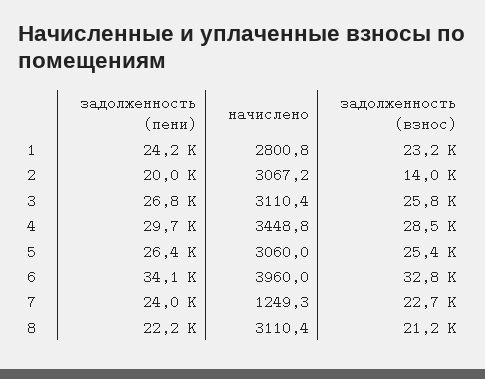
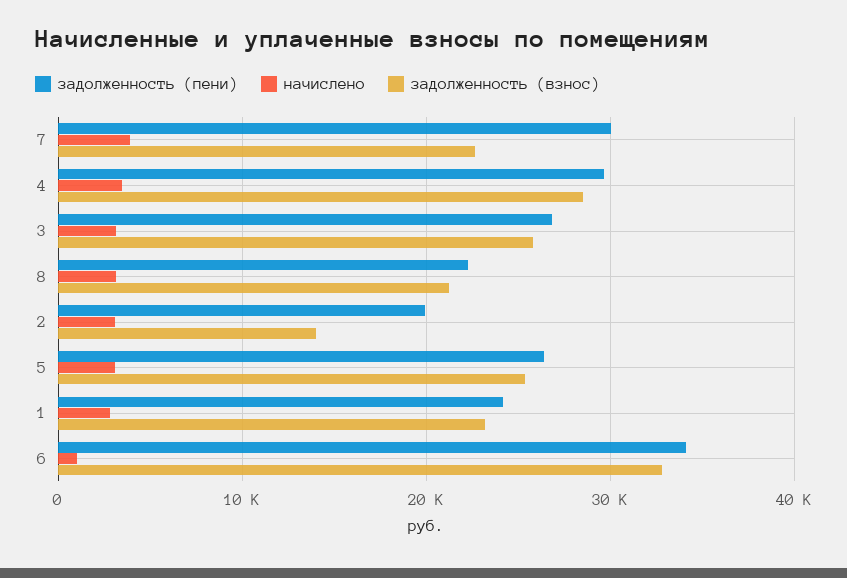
  {
    "задолженность (пени)": {
      "1": 24200,
      "2": 20000,
      "3": 26800,
      "4": 29700,
      "5": 26400,
      "6": 34100,
-     "7": 24000,
+     "7": 30000,
      "8": 22200
    },
    "начислено": {
      "1": 2800.8,
      "2": 3067.2,
      "3": 3110.4,
      "4": 3448.8,
      "5": 3060,
-     "6": 3960,
+     "6": 1000,
-     "7": 1249.3,
+     "7": 4000,
      "8": 3110.4
    },
    "задолженность (взнос)": {
      "1": 23200,
      "2": 14000,
      "3": 25800,
      "4": 28500,
      "5": 25400,
      "6": 32800,
      "7": 22700,
      "8": 21200
    }
  }

